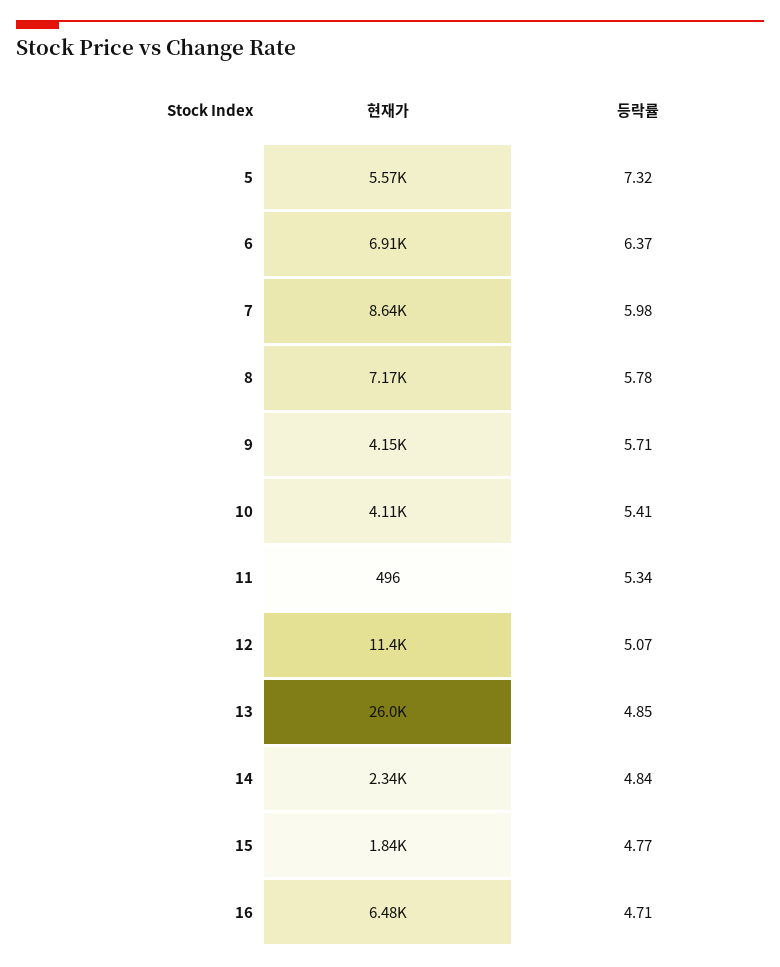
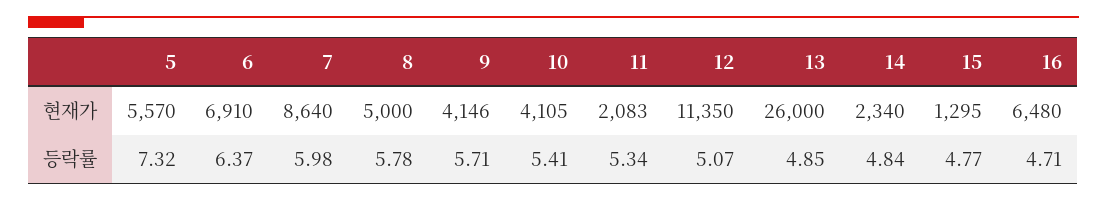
  {
    "현재가": {
      "5": 5570,
      "6": 6910,
      "7": 8640,
-     "8": 7170,
+     "8": 5000,
      "9": 4146,
      "10": 4105,
-     "11": 496,
+     "11": 2083,
      "12": 11350,
      "13": 26000,
      "14": 2340,
-     "15": 1840,
+     "15": 1295,
      "16": 6480
    },
    "등락률": {
      "5": 7.32,
      "6": 6.37,
      "7": 5.98,
      "8": 5.78,
      "9": 5.71,
      "10": 5.41,
      "11": 5.34,
      "12": 5.07,
      "13": 4.85,
      "14": 4.84,
      "15": 4.77,
      "16": 4.71
    }
  }

